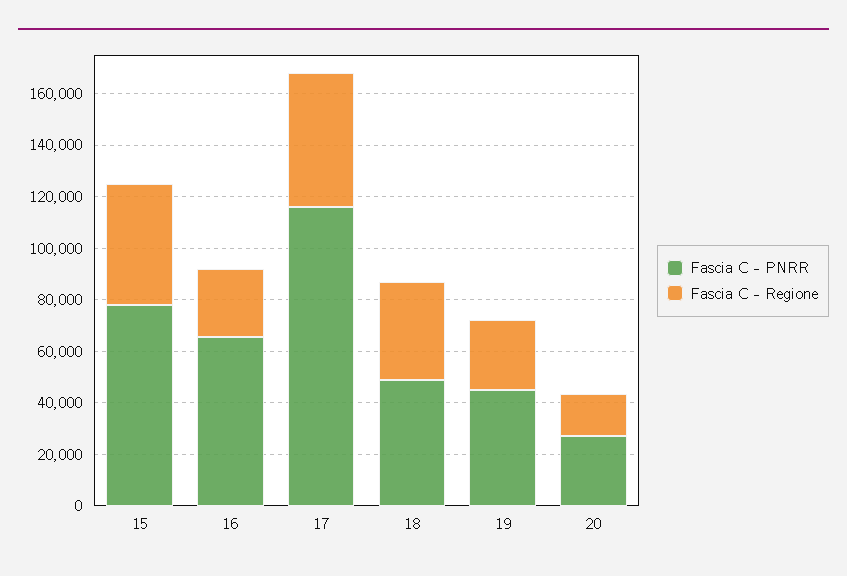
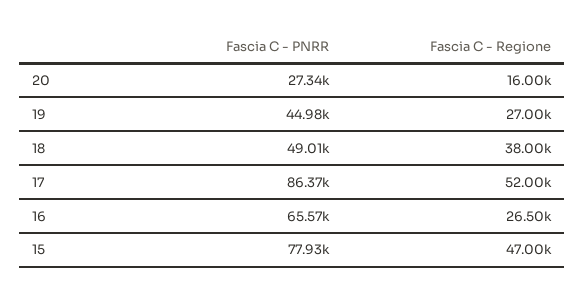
  {
    "Fascia C - PNRR": {
      "15": 77930,
      "16": 65570,
-     "17": 115000,
+     "17": 86370,
      "18": 49010,
      "19": 44980,
      "20": 27340
    },
    "Fascia C - Regione": {
      "15": 47000,
      "16": 26500,
      "17": 52000,
      "18": 38000,
      "19": 27000,
      "20": 16000
    }
  }

